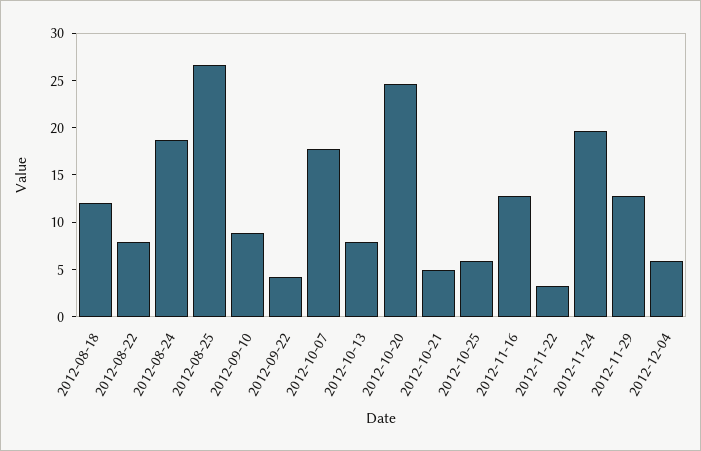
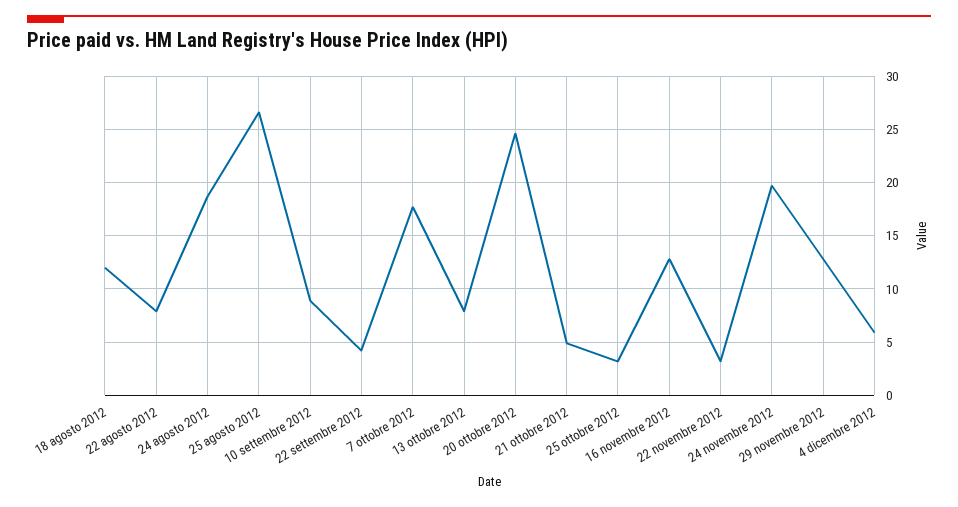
  {
    "2012-08-18": 12,
    "2012-08-22": 8,
    "2012-08-24": 19,
    "2012-08-25": 27,
    "2012-09-10": 9,
    "2012-09-22": 4,
    "2012-10-07": 18,
    "2012-10-13": 8,
    "2012-10-20": 25,
    "2012-10-21": 5,
-   "2012-10-25": 6,
+   "2012-10-25": 3,
    "2012-11-16": 13,
    "2012-11-22": 3,
    "2012-11-24": 20,
    "2012-11-29": 13,
    "2012-12-04": 6
  }

